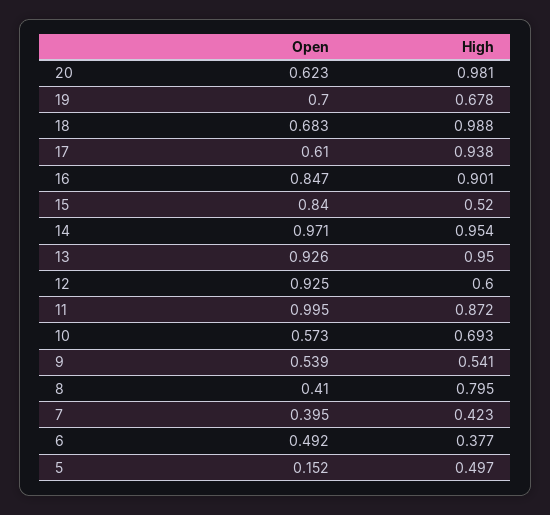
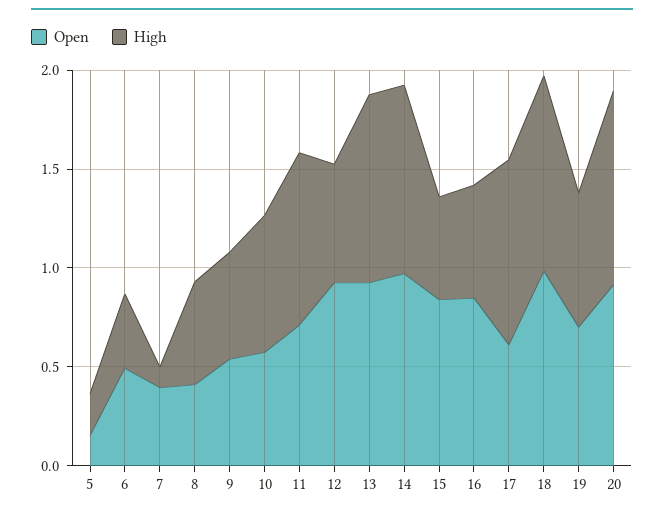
  {
    "Open": {
-     "20": 0.623,
+     "20": 0.9,
      "19": 0.7,
-     "18": 0.683,
+     "18": 1,
      "17": 0.61,
      "16": 0.847,
      "15": 0.84,
      "14": 0.971,
      "13": 0.926,
      "12": 0.925,
-     "11": 0.995,
+     "11": 0.7,
      "10": 0.573,
      "9": 0.539,
      "8": 0.41,
      "7": 0.395,
      "6": 0.492,
      "5": 0.152
    },
    "High": {
      "20": 0.981,
      "19": 0.678,
      "18": 0.988,
      "17": 0.938,
-     "16": 0.901,
+     "16": 0.6,
      "15": 0.52,
      "14": 0.954,
      "13": 0.95,
      "12": 0.6,
      "11": 0.872,
      "10": 0.693,
      "9": 0.541,
-     "8": 0.795,
+     "8": 0.5,
-     "7": 0.423,
+     "7": 0.1,
      "6": 0.377,
-     "5": 0.497
+     "5": 0.2
    }
  }

